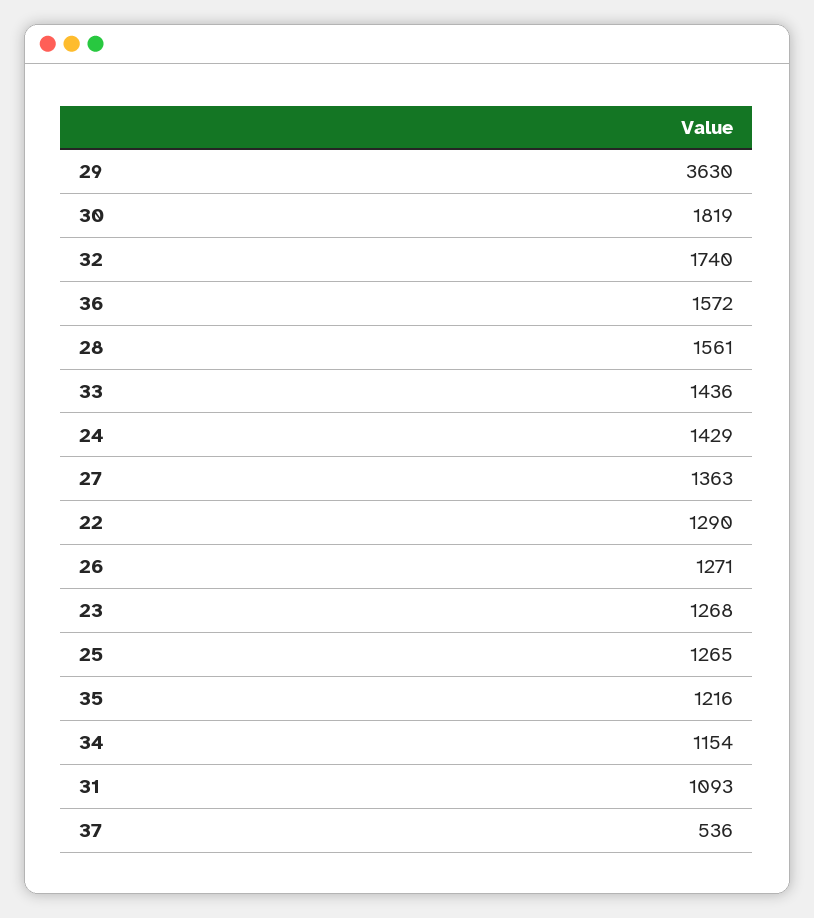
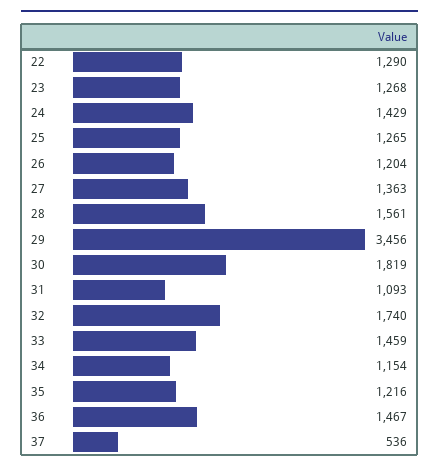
  {
-   "29": 3630,
+   "29": 3456,
    "30": 1819,
    "32": 1740,
-   "36": 1572,
+   "36": 1467,
    "28": 1561,
-   "33": 1436,
+   "33": 1459,
    "24": 1429,
    "27": 1363,
    "22": 1290,
-   "26": 1271,
+   "26": 1204,
    "23": 1268,
    "25": 1265,
    "35": 1216,
    "34": 1154,
    "31": 1093,
    "37": 536
  }

